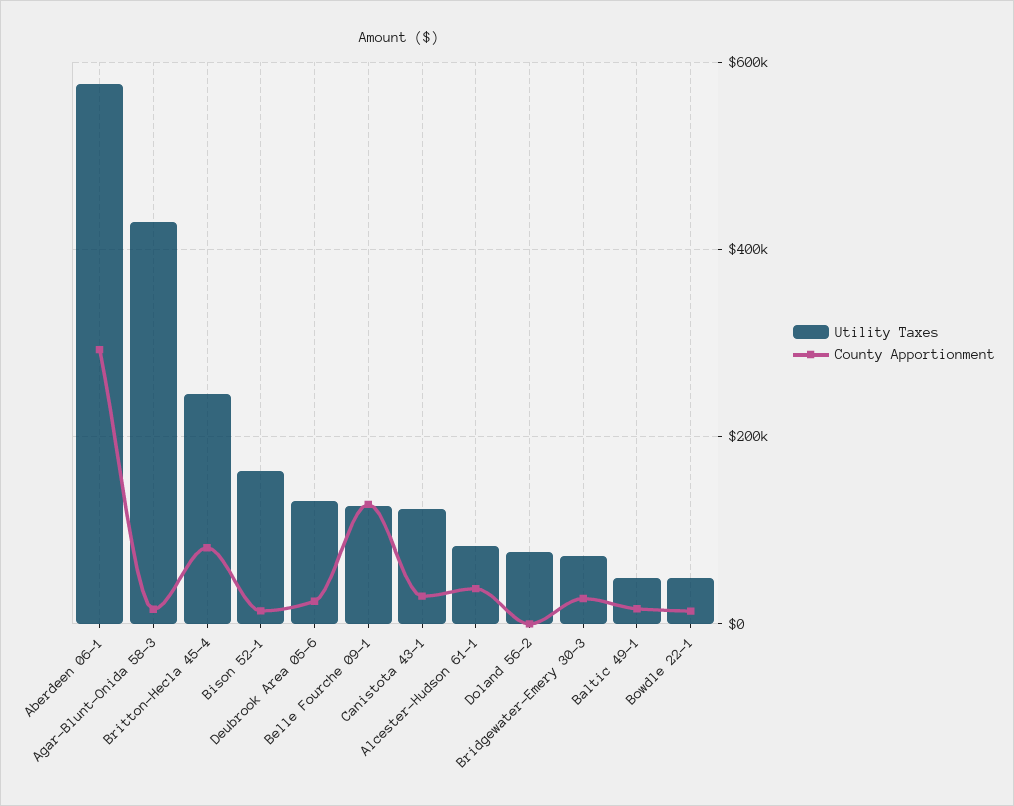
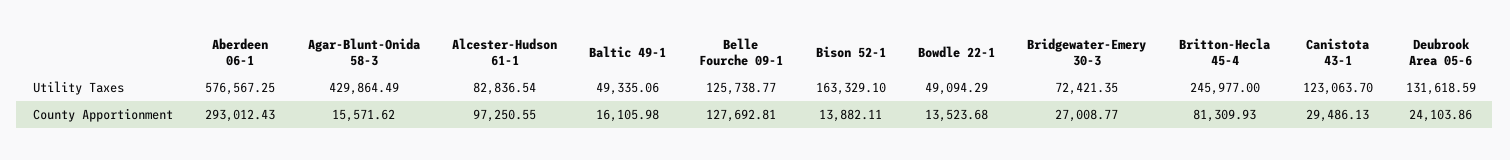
  {
    "Utility Taxes": {
      "Aberdeen 06-1": 576567.25,
      "Agar-Blunt-Onida 58-3": 429864.49,
      "Britton-Hecla 45-4": 245977,
      "Bison 52-1": 163329.1,
      "Deubrook Area 05-6": 131618.59,
      "Belle Fourche 09-1": 125738.77,
      "Canistota 43-1": 123063.7,
      "Alcester-Hudson 61-1": 82836.54,
-     "Doland 56-2": 80000,
      "Bridgewater-Emery 30-3": 72421.35,
      "Baltic 49-1": 49335.06,
      "Bowdle 22-1": 49094.29
    },
    "County Apportionment": {
      "Aberdeen 06-1": 293012.43,
      "Agar-Blunt-Onida 58-3": 15571.62,
      "Britton-Hecla 45-4": 81309.93,
      "Bison 52-1": 13882.11,
      "Deubrook Area 05-6": 24103.86,
      "Belle Fourche 09-1": 127692.81,
      "Canistota 43-1": 29486.13,
-     "Alcester-Hudson 61-1": 40000,
+     "Alcester-Hudson 61-1": 97250.55,
-     "Doland 56-2": 0,
      "Bridgewater-Emery 30-3": 27008.77,
      "Baltic 49-1": 16105.98,
      "Bowdle 22-1": 13523.68
    }
  }

